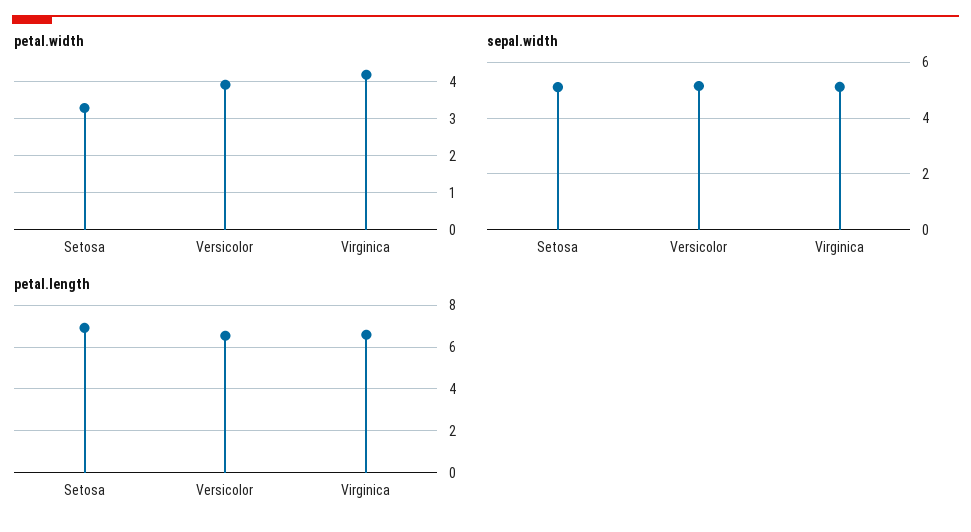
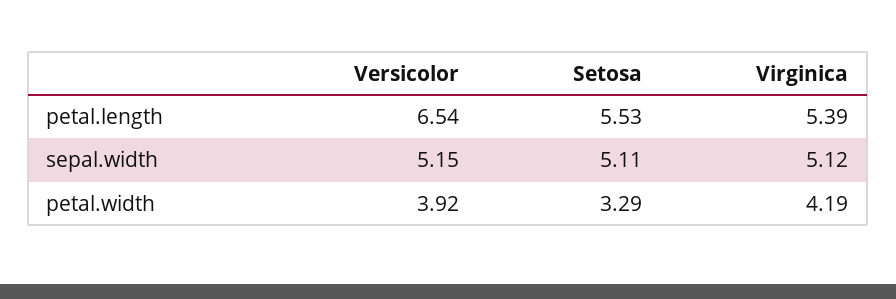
  {
    "petal.width": {
      "Setosa": 3.29,
      "Versicolor": 3.92,
      "Virginica": 4.19
    },
    "sepal.width": {
      "Setosa": 5.11,
      "Versicolor": 5.15,
      "Virginica": 5.12
    },
    "petal.length": {
-     "Setosa": 7,
+     "Setosa": 5.53,
      "Versicolor": 6.54,
-     "Virginica": 6.5
+     "Virginica": 5.39
    }
  }

